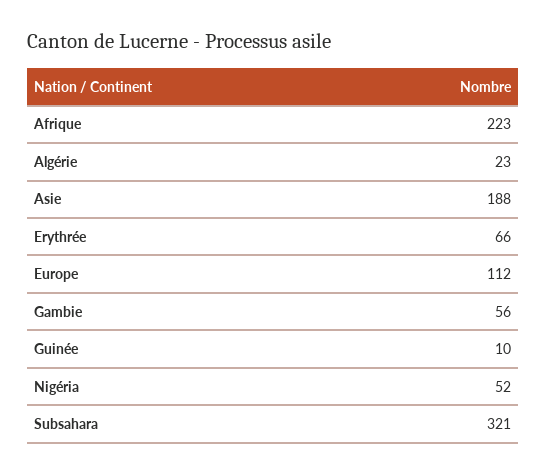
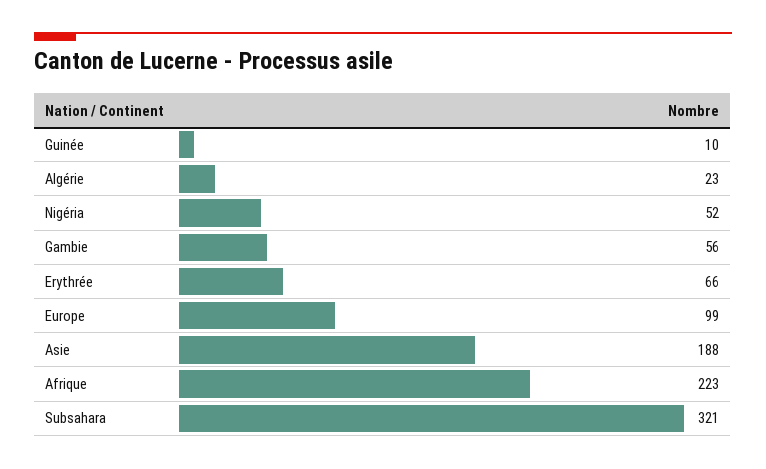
  {
    "Afrique": 223,
    "Algérie": 23,
    "Asie": 188,
    "Erythrée": 66,
-   "Europe": 112,
+   "Europe": 99,
    "Gambie": 56,
    "Guinée": 10,
    "Nigéria": 52,
    "Subsahara": 321
  }

